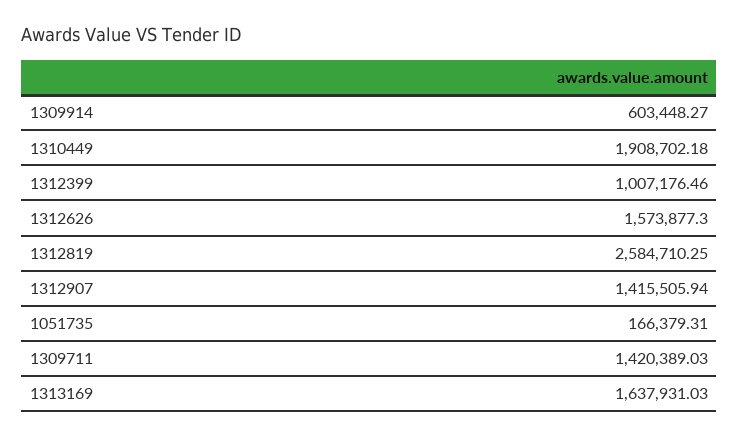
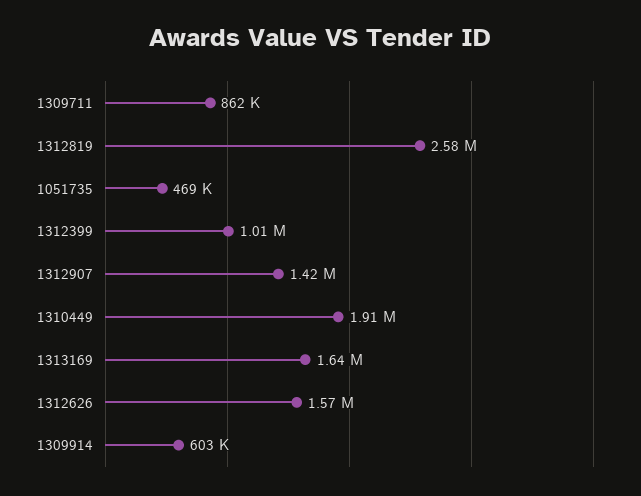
  {
    "1309914": 603448.27,
    "1310449": 1908702.18,
    "1312399": 1007176.46,
    "1312626": 1573877.3,
    "1312819": 2584710.25,
    "1312907": 1415505.94,
-   "1051735": 166379.31,
+   "1051735": 469000,
-   "1309711": 1420389.03,
+   "1309711": 862000,
    "1313169": 1637931.03
  }

